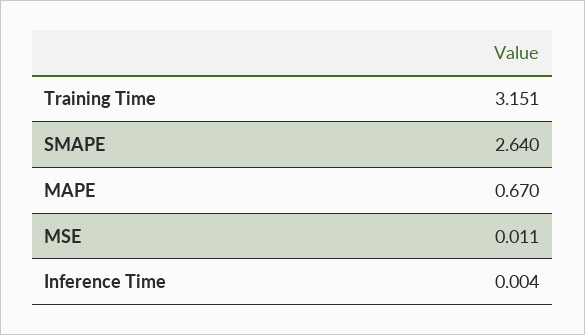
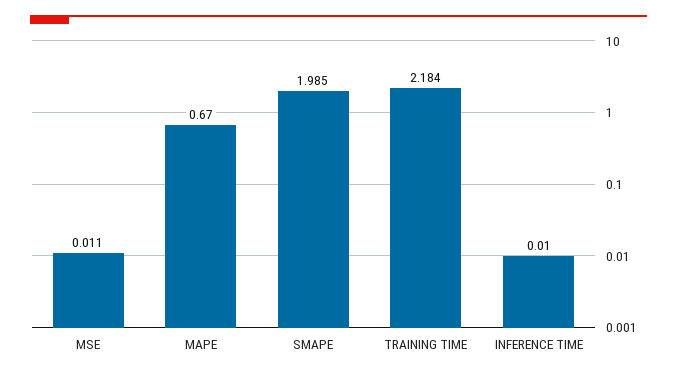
  {
-   "Training Time": 3.151,
+   "Training Time": 2.184,
-   "SMAPE": 2.64,
+   "SMAPE": 1.985,
    "MAPE": 0.67,
    "MSE": 0.011,
-   "Inference Time": 0.004
+   "Inference Time": 0.01
  }

